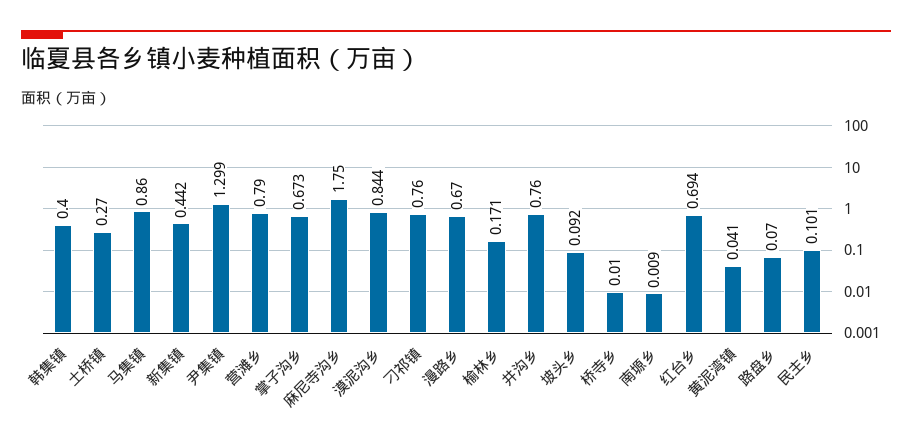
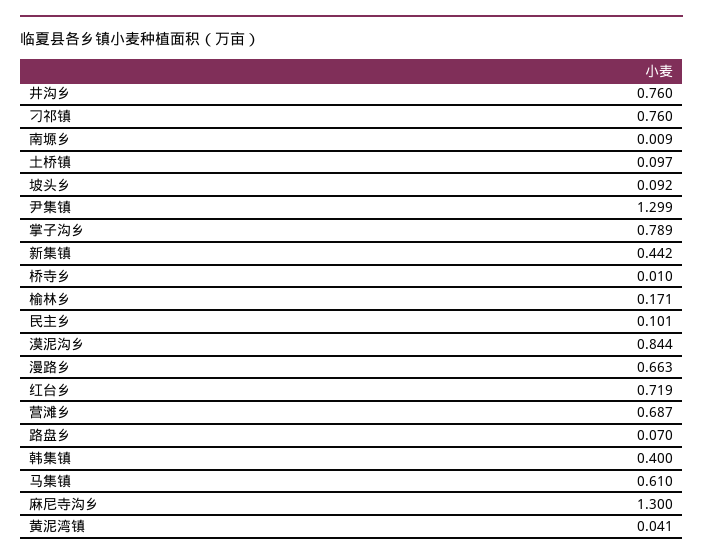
  {
    "韩集镇": 0.4,
-   "土桥镇": 0.27,
+   "土桥镇": 0.097,
-   "马集镇": 0.86,
+   "马集镇": 0.61,
    "新集镇": 0.442,
    "尹集镇": 1.299,
-   "营滩乡": 0.79,
+   "营滩乡": 0.687,
-   "掌子沟乡": 0.673,
+   "掌子沟乡": 0.789,
-   "麻尼寺沟乡": 1.75,
+   "麻尼寺沟乡": 1.3,
    "漠泥沟乡": 0.844,
    "刁祁镇": 0.76,
-   "漫路乡": 0.67,
+   "漫路乡": 0.663,
    "榆林乡": 0.171,
    "井沟乡": 0.76,
    "坡头乡": 0.092,
    "桥寺乡": 0.01,
    "南塬乡": 0.009,
-   "红台乡": 0.694,
+   "红台乡": 0.719,
    "黄泥湾镇": 0.041,
    "路盘乡": 0.07,
    "民主乡": 0.101
  }

